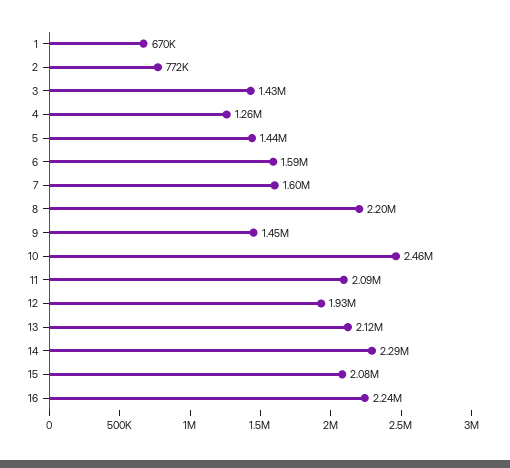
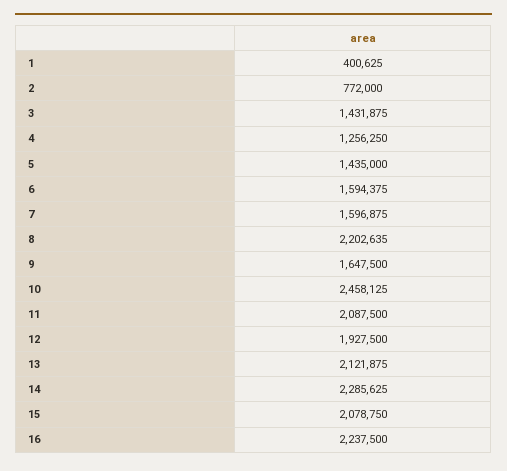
  {
-   "1": 670000,
+   "1": 400625,
    "2": 772000,
    "3": 1431875,
    "4": 1256250,
    "5": 1435000,
    "6": 1594375,
    "7": 1596875,
    "8": 2202635,
-   "9": 1450000,
+   "9": 1647500,
    "10": 2458125,
    "11": 2087500,
    "12": 1927500,
    "13": 2121875,
    "14": 2285625,
    "15": 2078750,
    "16": 2237500
  }

